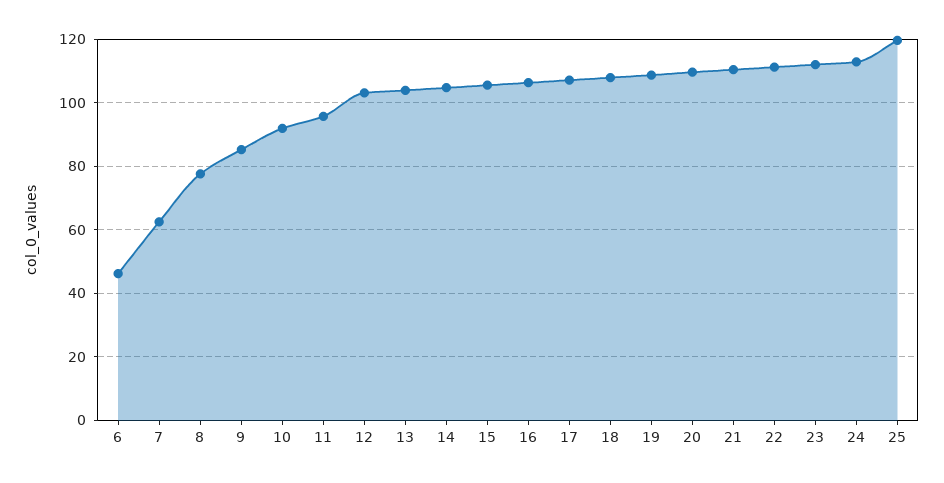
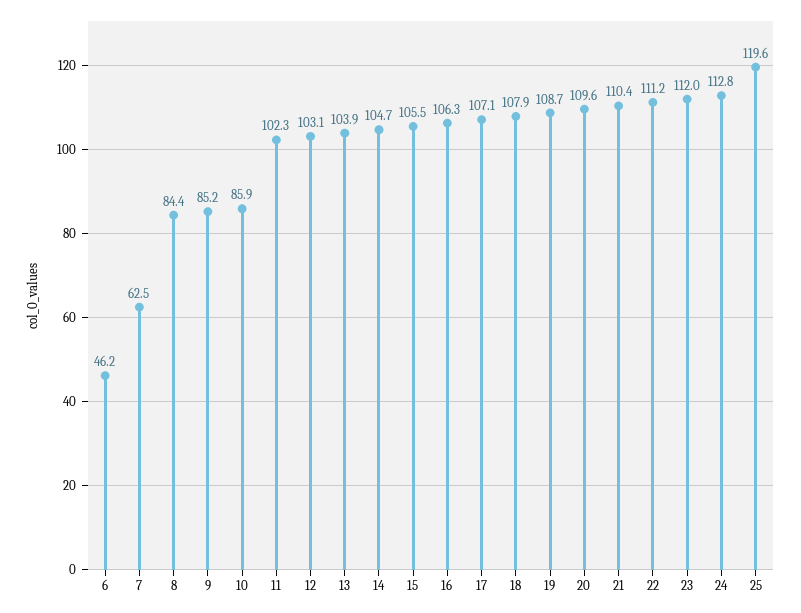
  {
    "6": 46.2,
    "7": 62.5,
-   "8": 78,
+   "8": 84.4,
    "9": 85.2,
-   "10": 92,
+   "10": 85.9,
-   "11": 96,
+   "11": 102.3,
    "12": 103.1,
    "13": 103.9,
    "14": 104.7,
    "15": 105.5,
    "16": 106.3,
    "17": 107.1,
    "18": 107.9,
    "19": 108.7,
    "20": 109.6,
    "21": 110.4,
    "22": 111.2,
    "23": 112,
    "24": 112.8,
    "25": 119.6
  }

